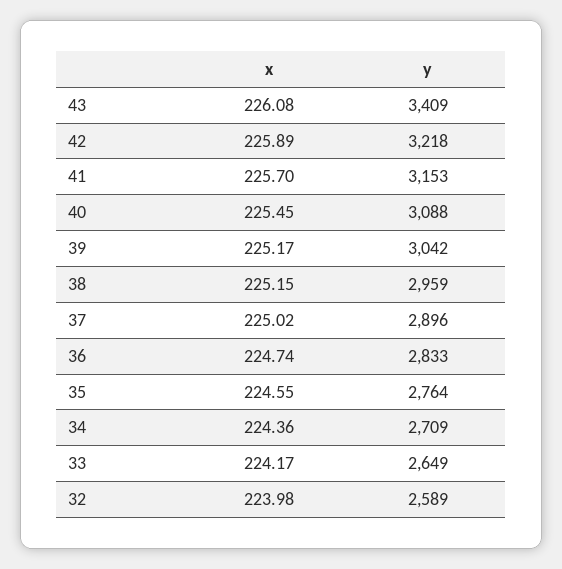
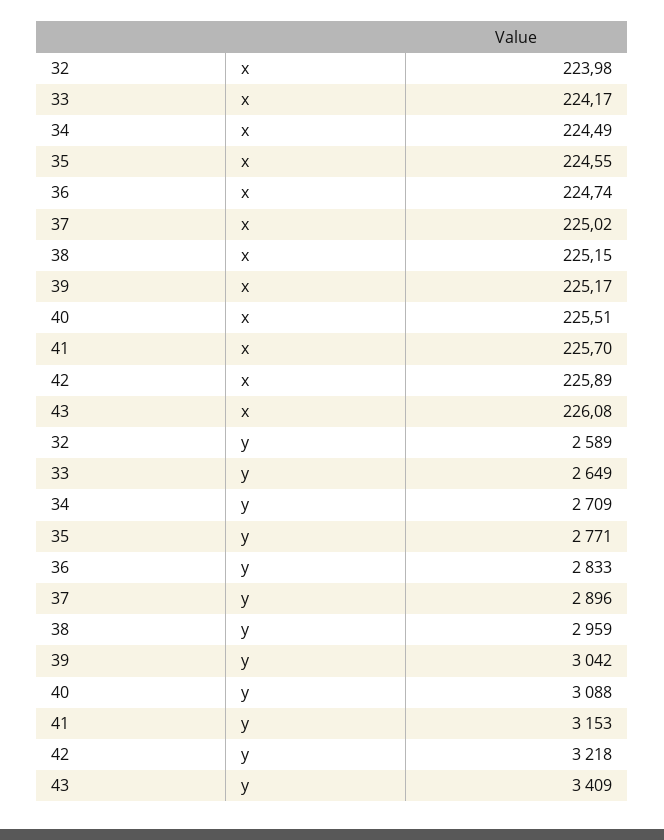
  {
    "x": {
      "43": 226.08,
      "42": 225.89,
      "41": 225.7,
-     "40": 225.45,
+     "40": 225.51,
      "39": 225.17,
      "38": 225.15,
      "37": 225.02,
      "36": 224.74,
      "35": 224.55,
-     "34": 224.36,
+     "34": 224.49,
      "33": 224.17,
      "32": 223.98
    },
    "y": {
      "43": 3409,
      "42": 3218,
      "41": 3153,
      "40": 3088,
      "39": 3042,
      "38": 2959,
      "37": 2896,
      "36": 2833,
-     "35": 2764,
+     "35": 2771,
      "34": 2709,
      "33": 2649,
      "32": 2589
    }
  }

